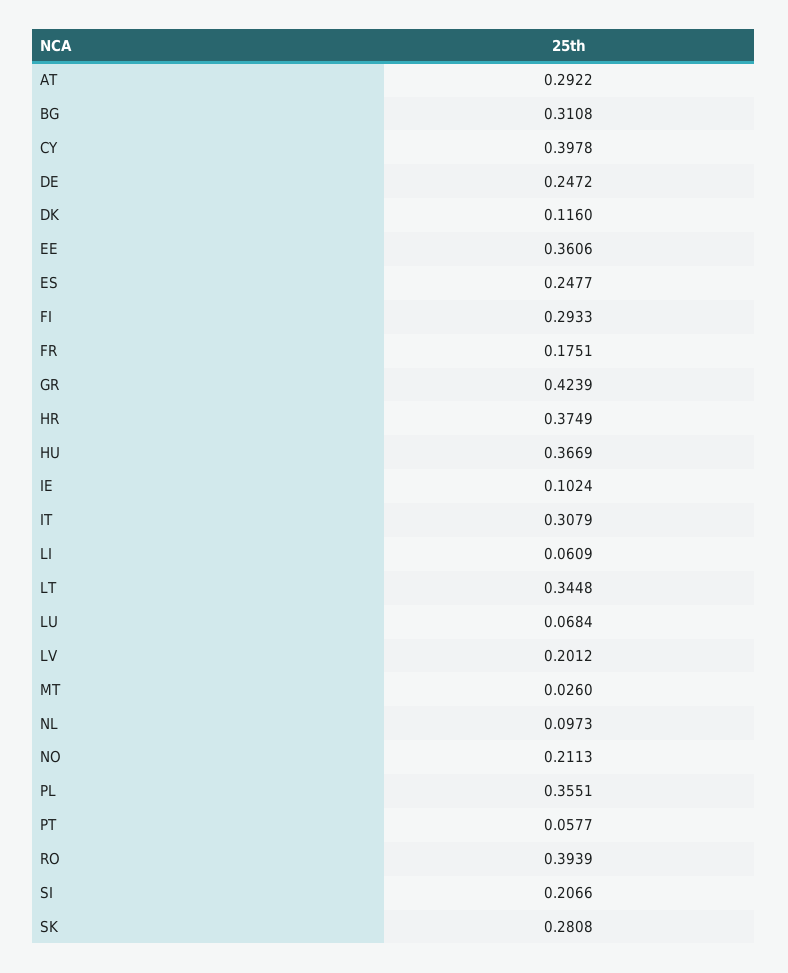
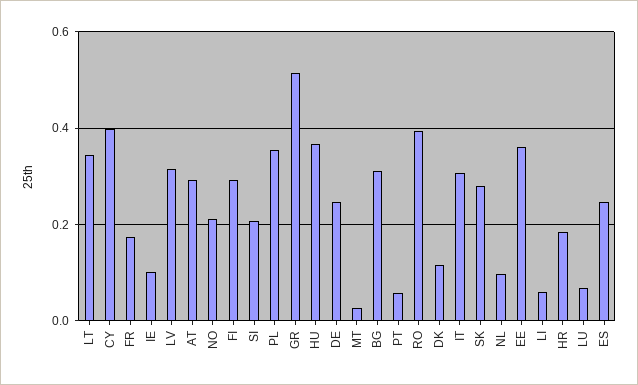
  {
    "AT": 0.2922,
    "BG": 0.3108,
    "CY": 0.3978,
    "DE": 0.2472,
    "DK": 0.116,
    "EE": 0.3606,
    "ES": 0.2477,
    "FI": 0.2933,
    "FR": 0.1751,
-   "GR": 0.4239,
+   "GR": 0.52,
-   "HR": 0.3749,
+   "HR": 0.18,
    "HU": 0.3669,
    "IE": 0.1024,
    "IT": 0.3079,
    "LI": 0.0609,
    "LT": 0.3448,
    "LU": 0.0684,
-   "LV": 0.2012,
+   "LV": 0.32,
    "MT": 0.026,
    "NL": 0.0973,
    "NO": 0.2113,
    "PL": 0.3551,
    "PT": 0.0577,
    "RO": 0.3939,
    "SI": 0.2066,
    "SK": 0.2808
  }

